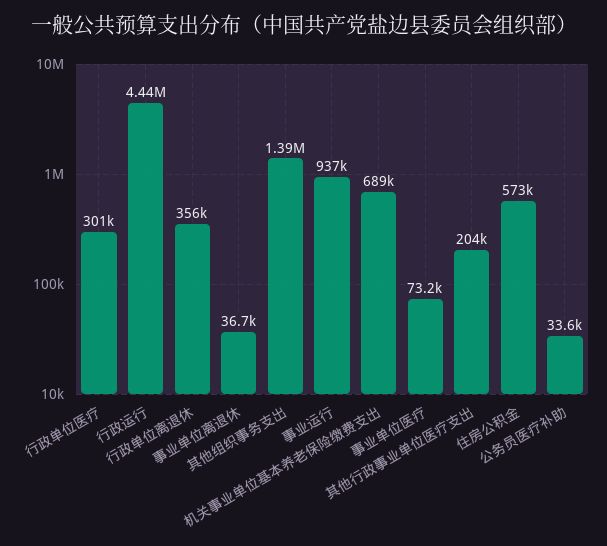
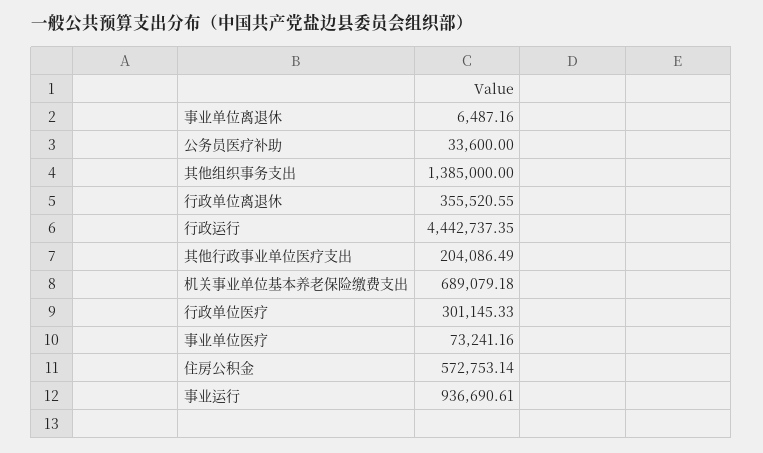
  {
    "行政单位医疗": 301145.33,
    "行政运行": 4442737.35,
    "行政单位离退休": 355520.55,
-   "事业单位离退休": 36700,
+   "事业单位离退休": 6487.16,
    "其他组织事务支出": 1385000,
    "事业运行": 936690.61,
    "机关事业单位基本养老保险缴费支出": 689079.18,
    "事业单位医疗": 73241.16,
    "其他行政事业单位医疗支出": 204086.49,
    "住房公积金": 572753.14,
    "公务员医疗补助": 33600
  }

